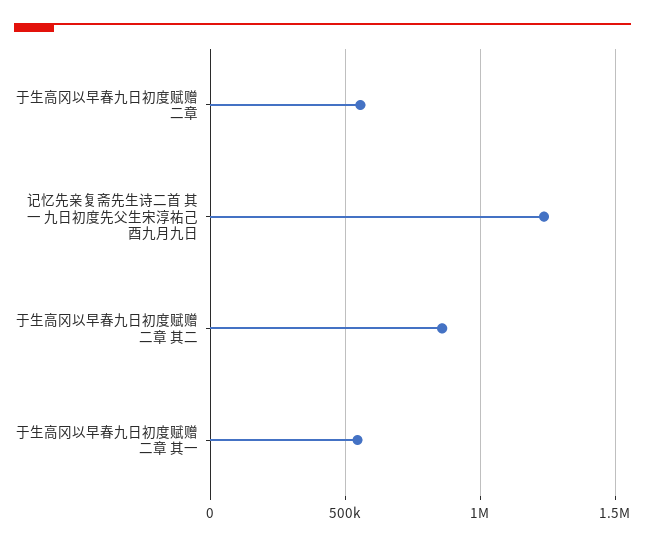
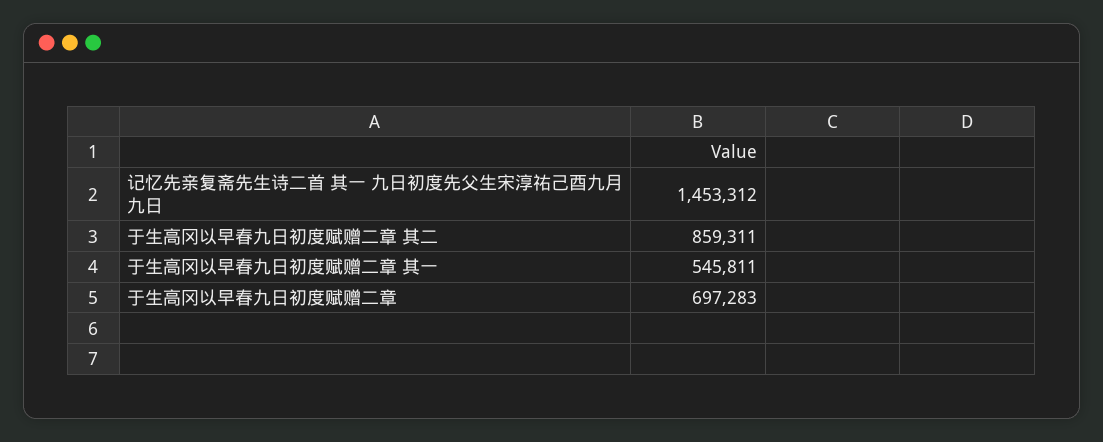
  {
-   "于生高冈以早春九日初度赋赠二章": 550000,
+   "于生高冈以早春九日初度赋赠二章": 697283,
-   "记忆先亲复斋先生诗二首 其一 九日初度先父生宋淳祐己酉九月九日": 1250000,
+   "记忆先亲复斋先生诗二首 其一 九日初度先父生宋淳祐己酉九月九日": 1453312,
    "于生高冈以早春九日初度赋赠二章 其二": 859311,
    "于生高冈以早春九日初度赋赠二章 其一": 545811
  }

